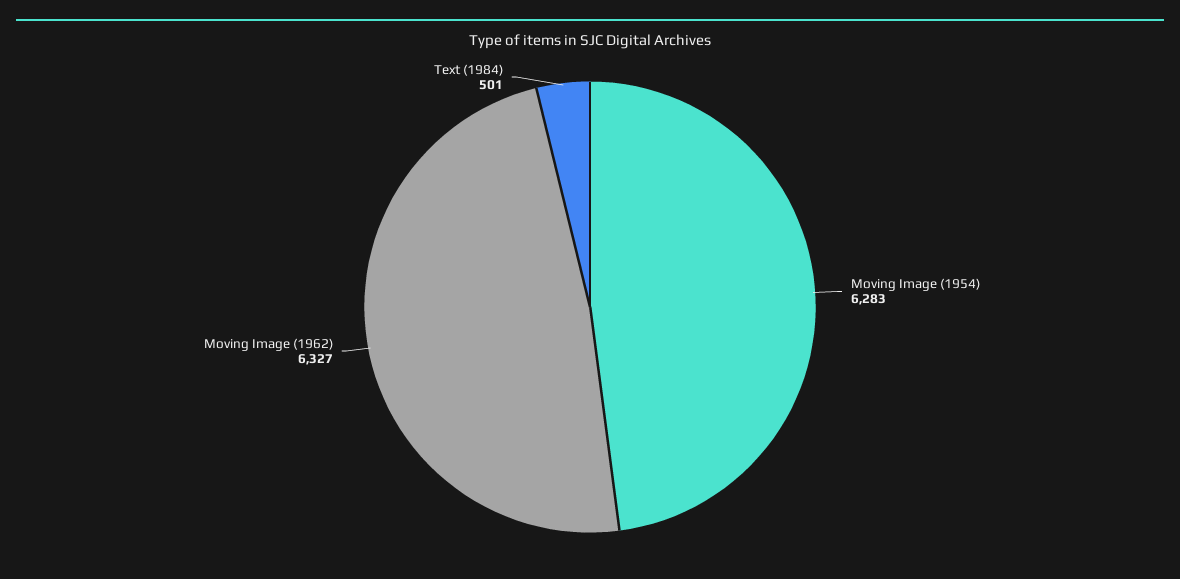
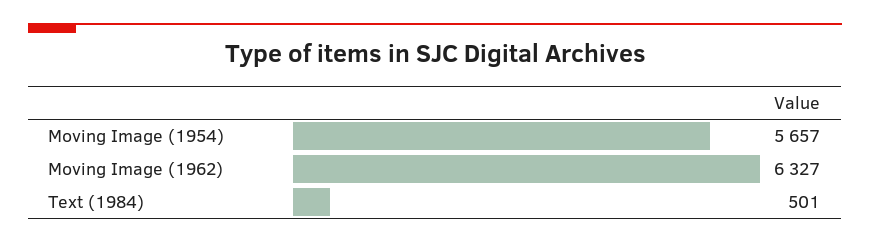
  {
-   "Moving Image (1954)": 6283,
+   "Moving Image (1954)": 5657,
    "Moving Image (1962)": 6327,
    "Text (1984)": 501
  }

